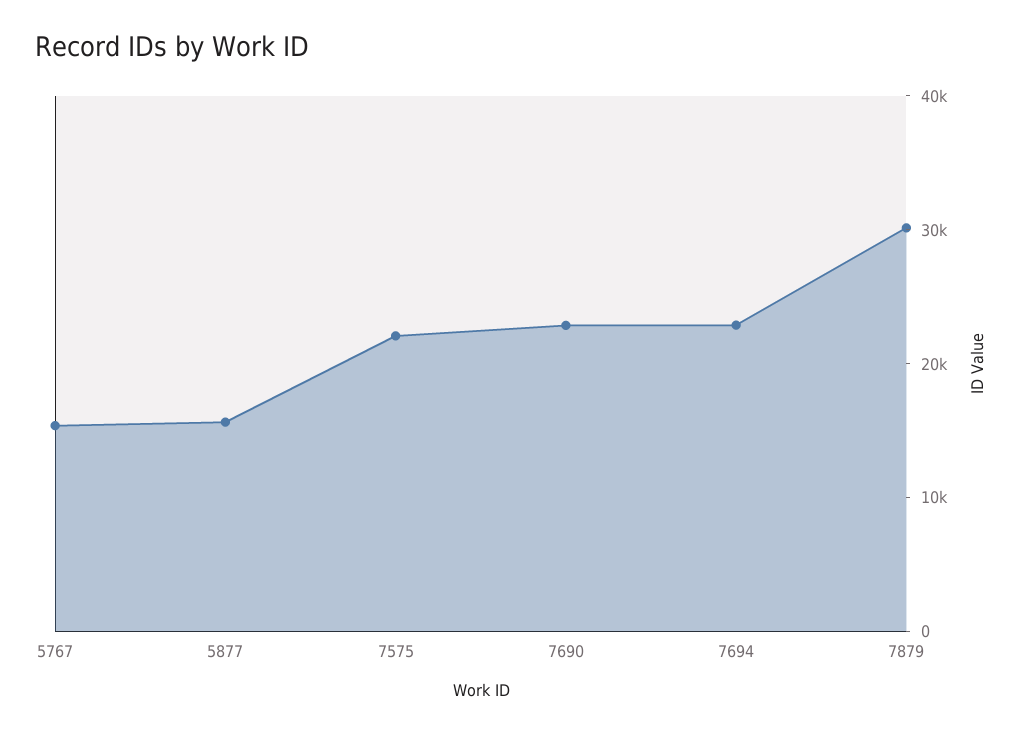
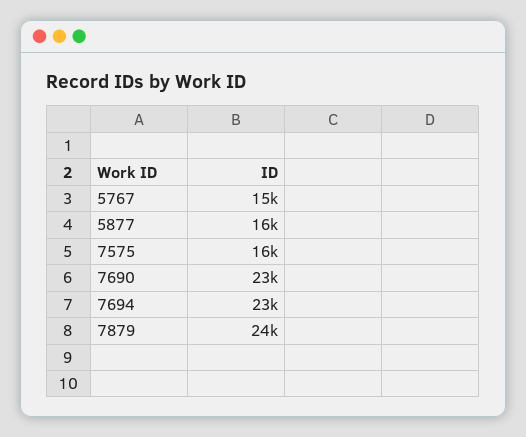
  {
    "5767": 15000,
    "5877": 16000,
-   "7575": 22000,
+   "7575": 16000,
    "7690": 23000,
    "7694": 23000,
-   "7879": 30000
+   "7879": 24000
  }

